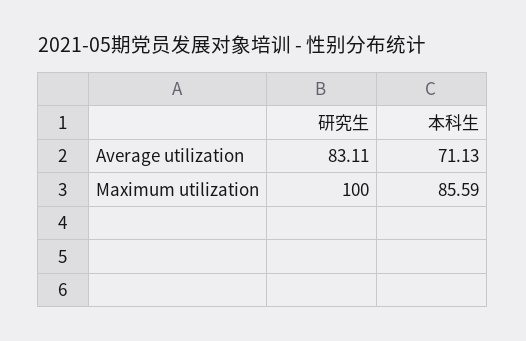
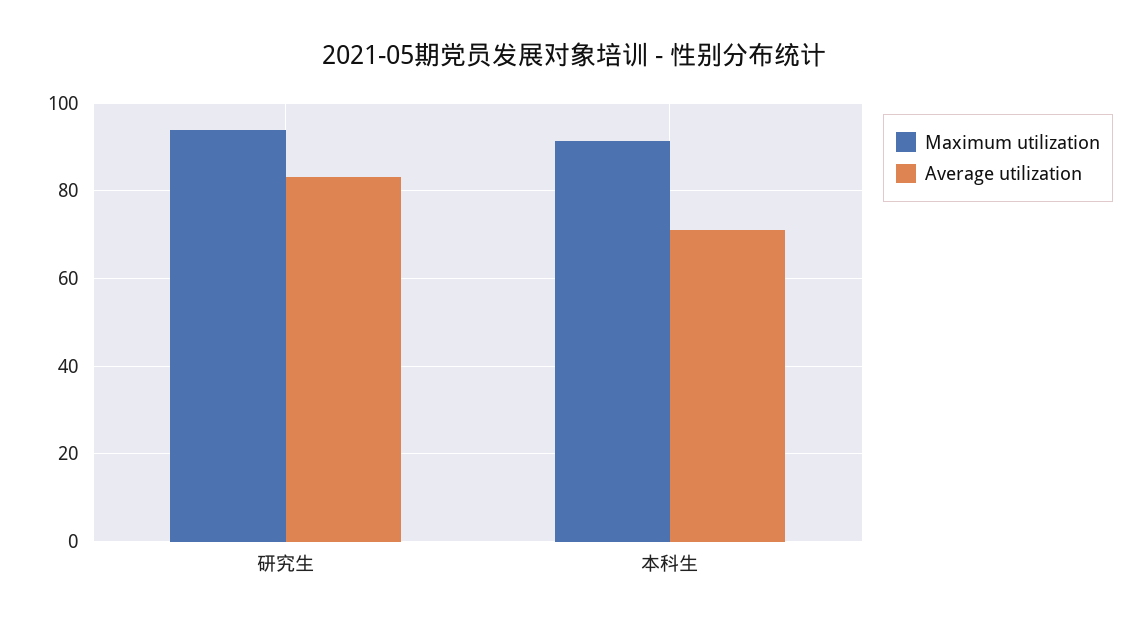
  {
    "Average utilization": {
      "研究生": 83.11,
      "本科生": 71.13
    },
    "Maximum utilization": {
-     "研究生": 100,
+     "研究生": 94,
-     "本科生": 85.59
+     "本科生": 92
    }
  }

